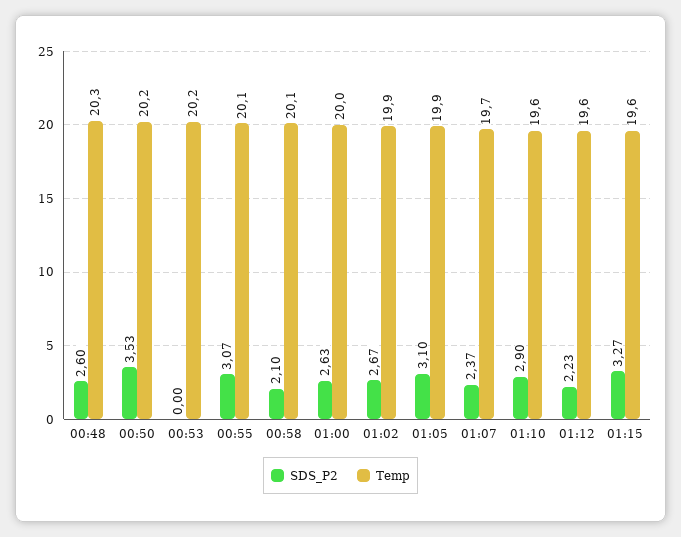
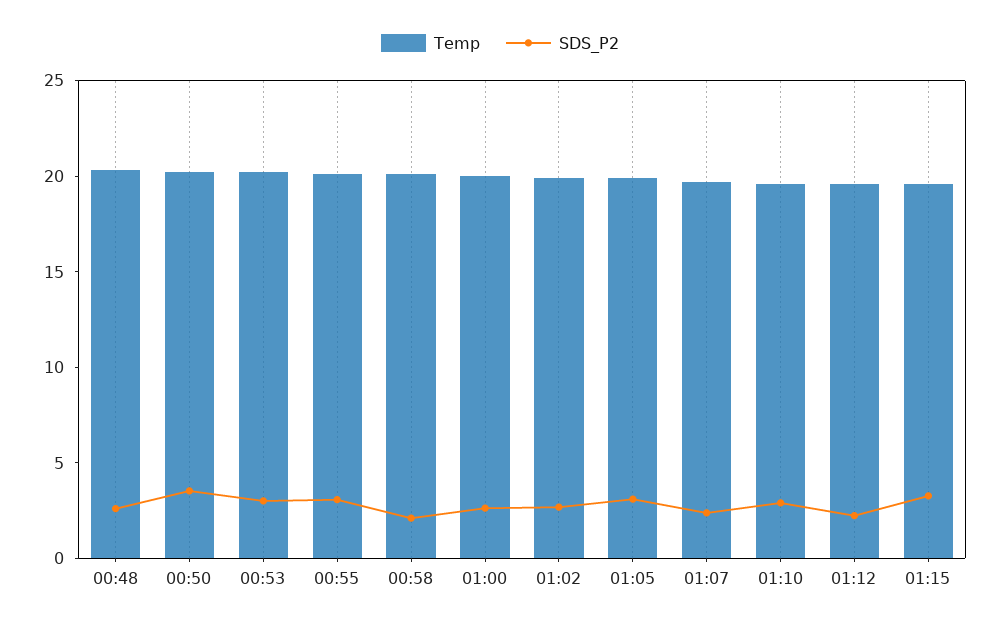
  {
    "SDS_P2": {
      "00:48": 2.6,
      "00:50": 3.53,
-     "00:53": 0,
+     "00:53": 3,
      "00:55": 3.07,
      "00:58": 2.1,
      "01:00": 2.63,
      "01:02": 2.67,
      "01:05": 3.1,
      "01:07": 2.37,
      "01:10": 2.9,
      "01:12": 2.23,
      "01:15": 3.27
    },
    "Temp": {
      "00:48": 20.3,
      "00:50": 20.2,
      "00:53": 20.2,
      "00:55": 20.1,
      "00:58": 20.1,
      "01:00": 20,
      "01:02": 19.9,
      "01:05": 19.9,
      "01:07": 19.7,
      "01:10": 19.6,
      "01:12": 19.6,
      "01:15": 19.6
    }
  }

